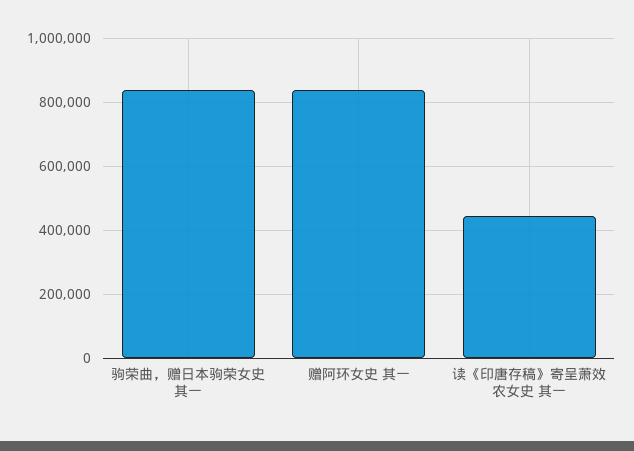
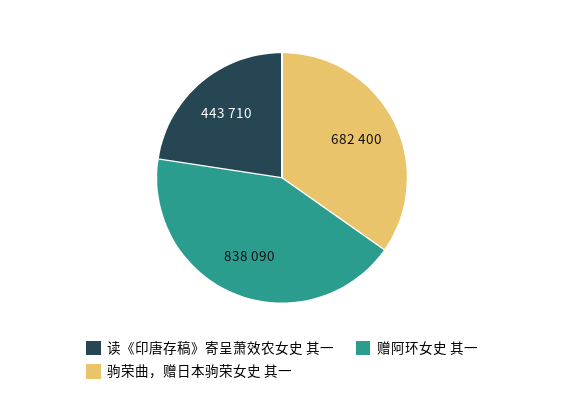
  {
-   "驹荣曲，赠日本驹荣女史 其一": 840000,
+   "驹荣曲，赠日本驹荣女史 其一": 682400,
    "赠阿环女史 其一": 838090,
    "读《印唐存稿》寄呈萧效农女史 其一": 443710
  }

